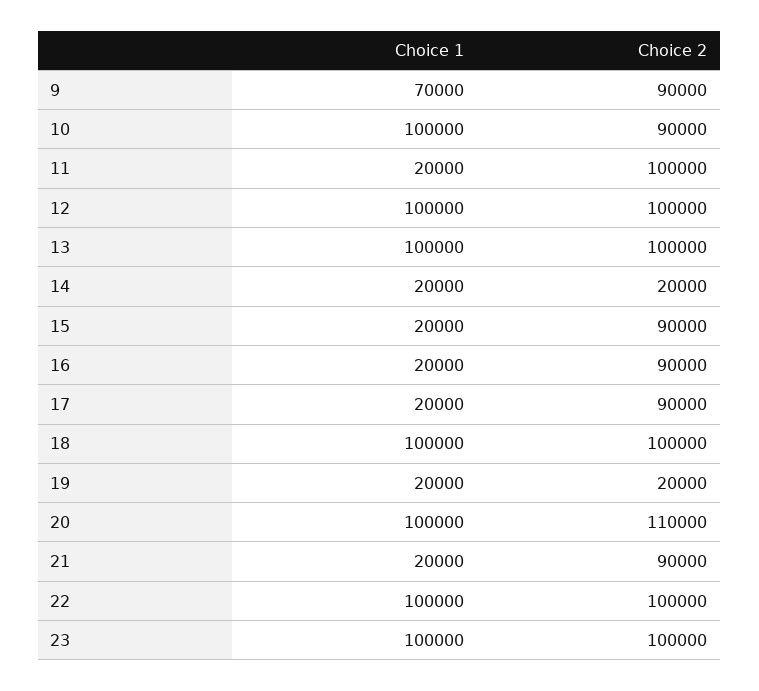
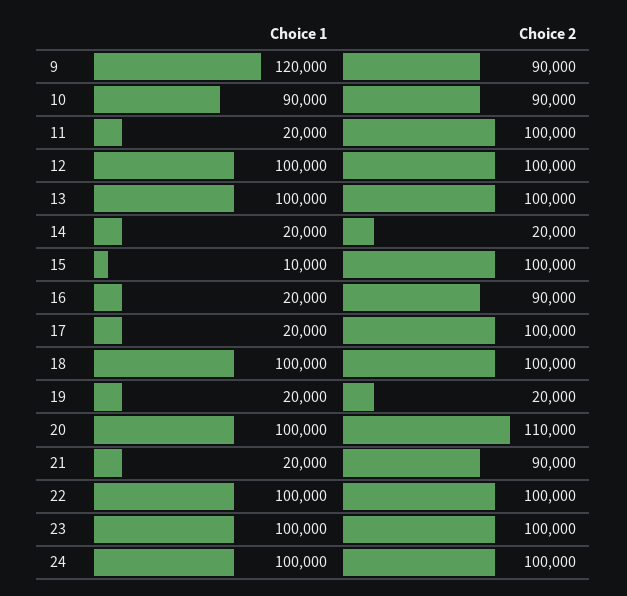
  {
    "Choice 1": {
-     "9": 70000,
+     "9": 120000,
-     "10": 100000,
+     "10": 90000,
      "11": 20000,
      "12": 100000,
      "13": 100000,
      "14": 20000,
-     "15": 20000,
+     "15": 10000,
      "16": 20000,
      "17": 20000,
      "18": 100000,
      "19": 20000,
      "20": 100000,
      "21": 20000,
      "22": 100000,
-     "23": 100000
+     "23": 100000,
+     "24": 100000
    },
    "Choice 2": {
      "9": 90000,
      "10": 90000,
      "11": 100000,
      "12": 100000,
      "13": 100000,
      "14": 20000,
-     "15": 90000,
+     "15": 100000,
      "16": 90000,
-     "17": 90000,
+     "17": 100000,
      "18": 100000,
      "19": 20000,
      "20": 110000,
      "21": 90000,
      "22": 100000,
-     "23": 100000
+     "23": 100000,
+     "24": 100000
    }
  }

